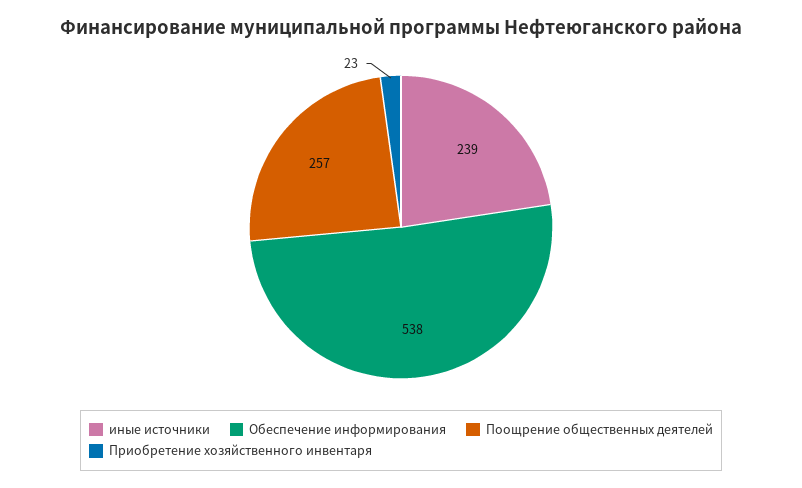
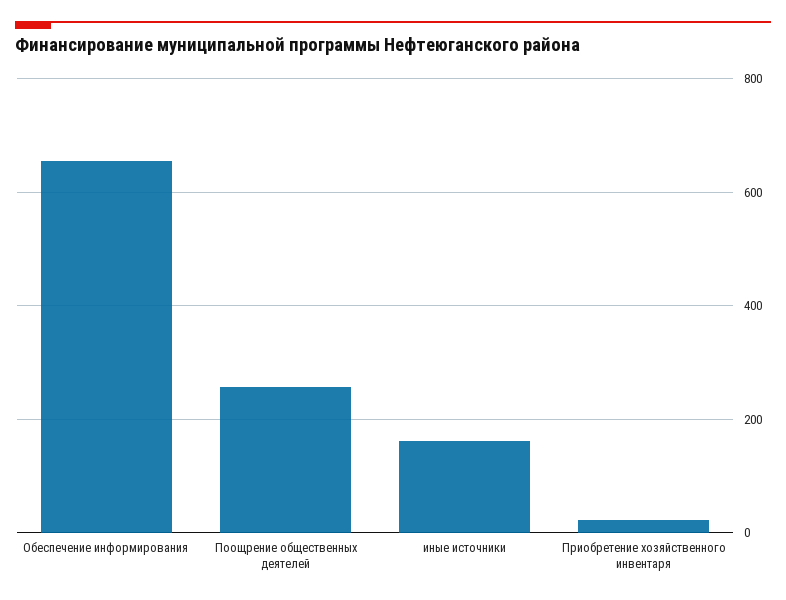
  {
-   "иные источники": 239,
+   "иные источники": 160,
-   "Обеспечение информирования": 538,
+   "Обеспечение информирования": 660,
    "Поощрение общественных деятелей": 257,
    "Приобретение хозяйственного инвентаря": 23
  }

